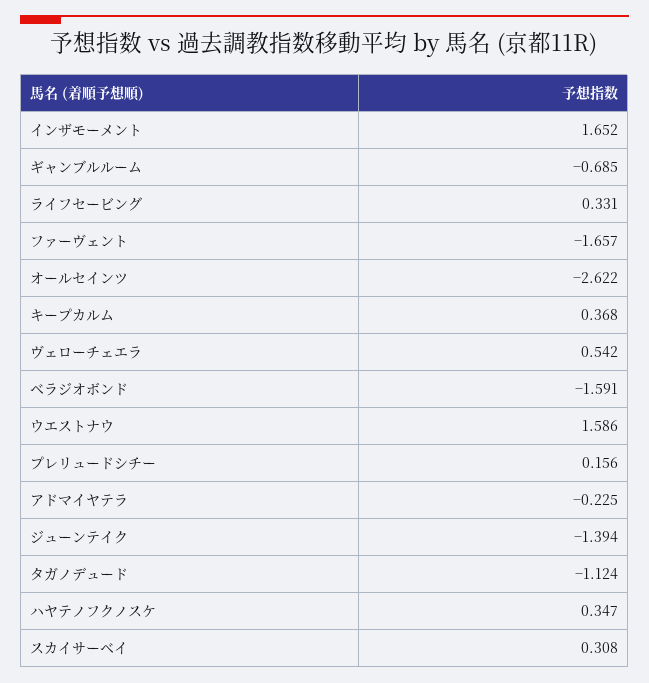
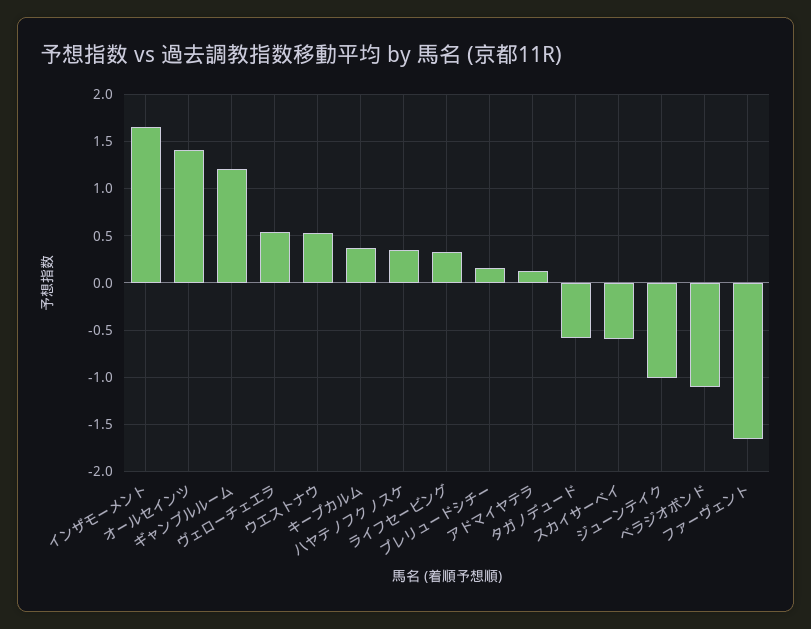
  {
    "インザモーメント": 1.652,
-   "ギャンブルルーム": -0.685,
+   "ギャンブルルーム": 1.2,
    "ライフセービング": 0.331,
    "ファーヴェント": -1.657,
-   "オールセインツ": -2.622,
+   "オールセインツ": 1.4,
    "キープカルム": 0.368,
    "ヴェローチェエラ": 0.542,
-   "ベラジオボンド": -1.591,
+   "ベラジオボンド": -1.1,
-   "ウエストナウ": 1.586,
+   "ウエストナウ": 0.5,
    "プレリュードシチー": 0.156,
-   "アドマイヤテラ": -0.225,
+   "アドマイヤテラ": 0.1,
-   "ジューンテイク": -1.394,
+   "ジューンテイク": -1,
-   "タガノデュード": -1.124,
+   "タガノデュード": -0.6,
    "ハヤテノフクノスケ": 0.347,
-   "スカイサーベイ": 0.308
+   "スカイサーベイ": -0.6
  }

